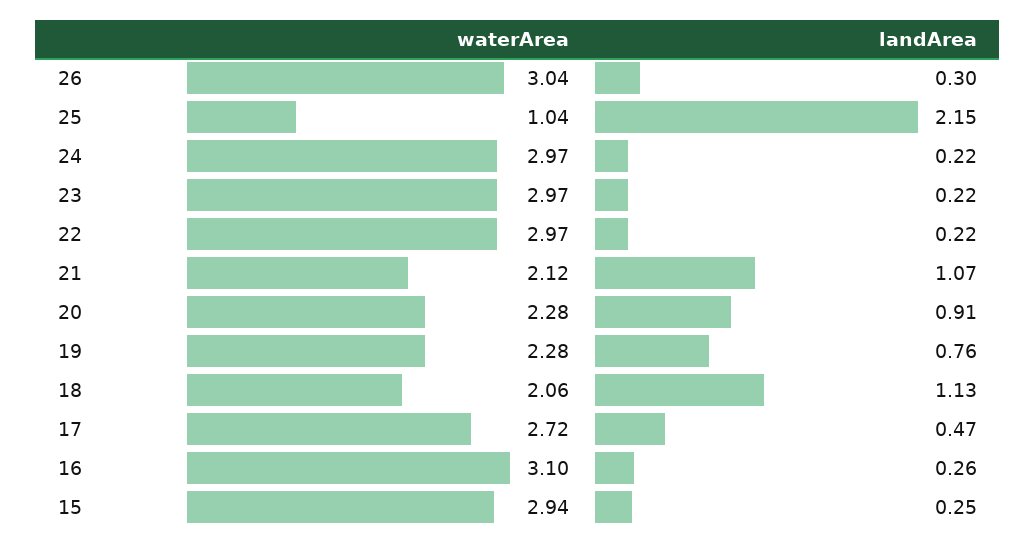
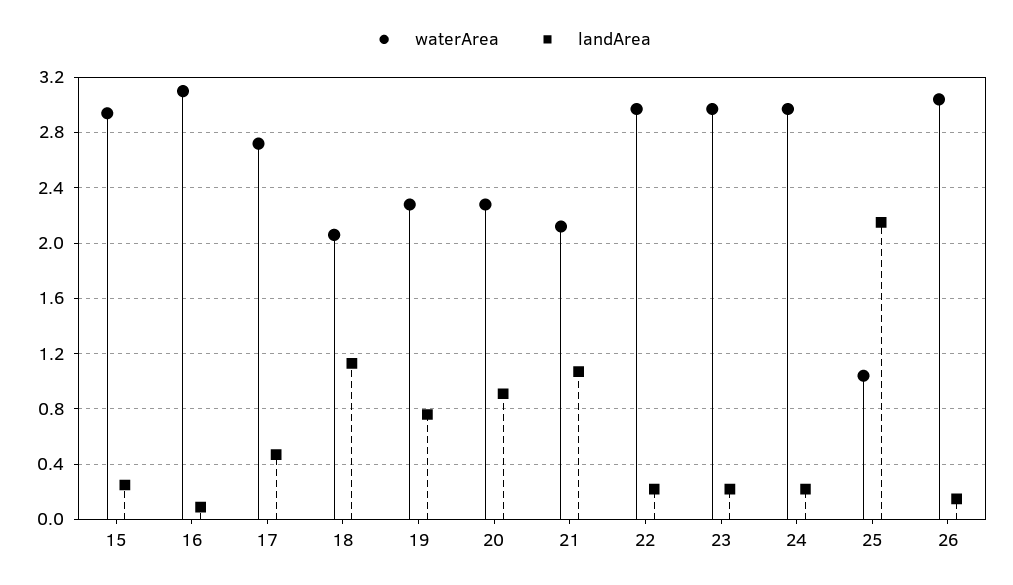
  {
    "waterArea": {
      "26": 3.04,
      "25": 1.04,
      "24": 2.97,
      "23": 2.97,
      "22": 2.97,
      "21": 2.12,
      "20": 2.28,
      "19": 2.28,
      "18": 2.06,
      "17": 2.72,
      "16": 3.1,
      "15": 2.94
    },
    "landArea": {
-     "26": 0.3,
+     "26": 0.15,
      "25": 2.15,
      "24": 0.22,
      "23": 0.22,
      "22": 0.22,
      "21": 1.07,
      "20": 0.91,
      "19": 0.76,
      "18": 1.13,
      "17": 0.47,
-     "16": 0.26,
+     "16": 0.1,
      "15": 0.25
    }
  }

